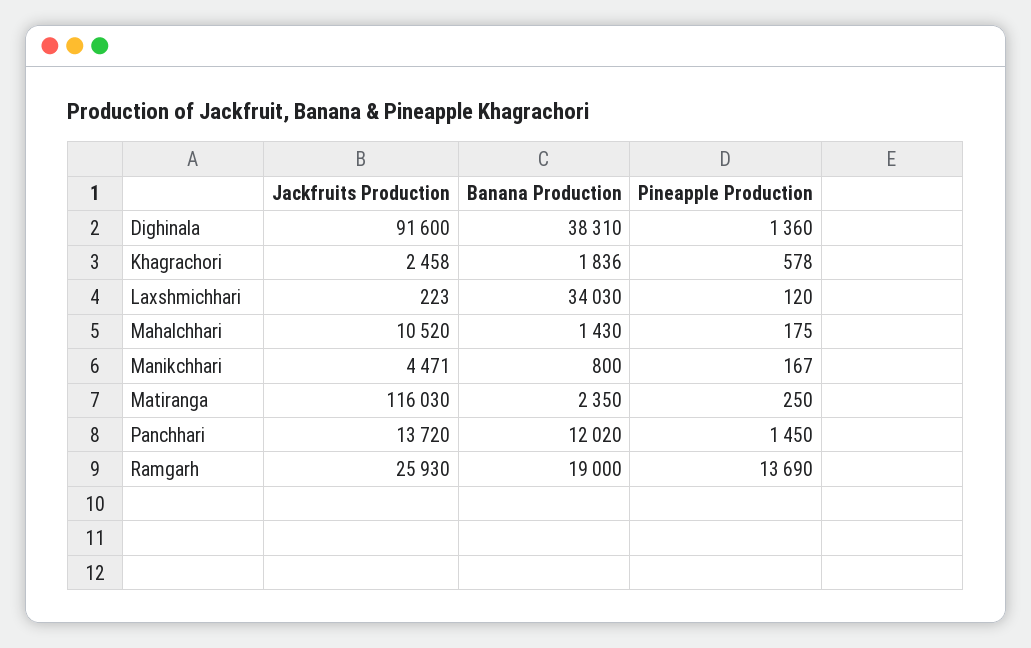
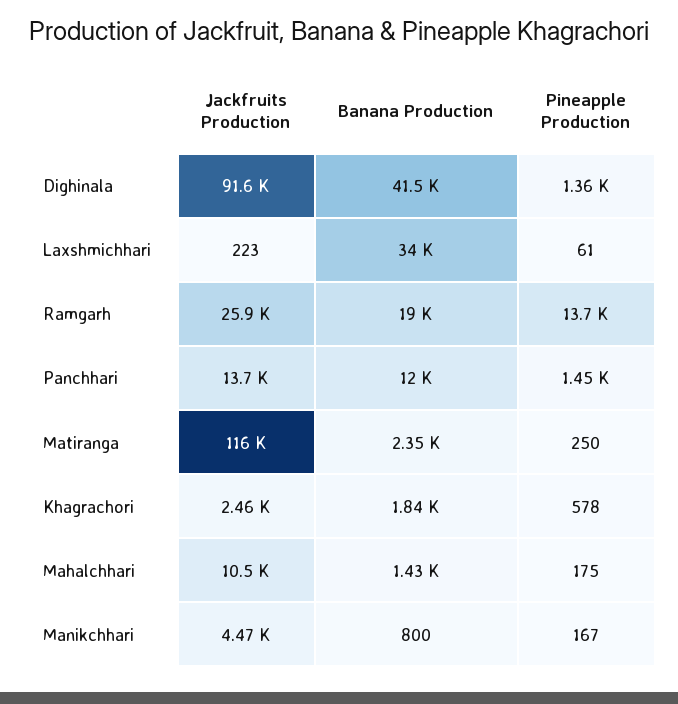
  {
    "Jackfruits Production": {
      "Dighinala": 91600,
      "Khagrachori": 2458,
      "Laxshmichhari": 223,
      "Mahalchhari": 10520,
      "Manikchhari": 4471,
      "Matiranga": 116030,
      "Panchhari": 13720,
      "Ramgarh": 25930
    },
    "Banana Production": {
-     "Dighinala": 38310,
+     "Dighinala": 41500,
      "Khagrachori": 1836,
      "Laxshmichhari": 34030,
      "Mahalchhari": 1430,
      "Manikchhari": 800,
      "Matiranga": 2350,
      "Panchhari": 12020,
      "Ramgarh": 19000
    },
    "Pineapple Production": {
      "Dighinala": 1360,
      "Khagrachori": 578,
-     "Laxshmichhari": 120,
+     "Laxshmichhari": 61,
      "Mahalchhari": 175,
      "Manikchhari": 167,
      "Matiranga": 250,
      "Panchhari": 1450,
      "Ramgarh": 13690
    }
  }

